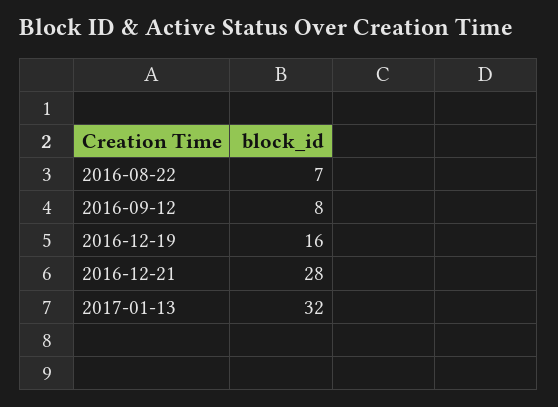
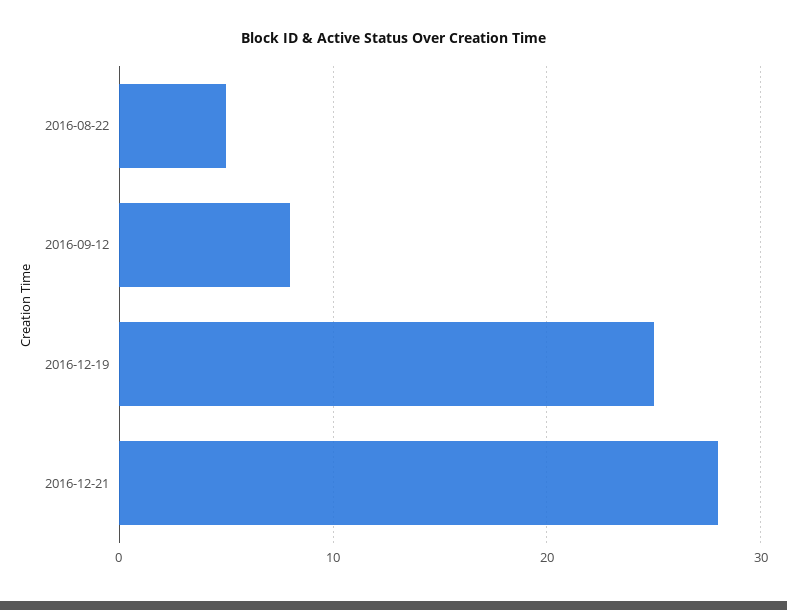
  {
-   "2016-08-22": 7,
+   "2016-08-22": 5,
    "2016-09-12": 8,
-   "2016-12-19": 16,
+   "2016-12-19": 25,
-   "2016-12-21": 28,
+   "2016-12-21": 28
-   "2017-01-13": 32
  }

